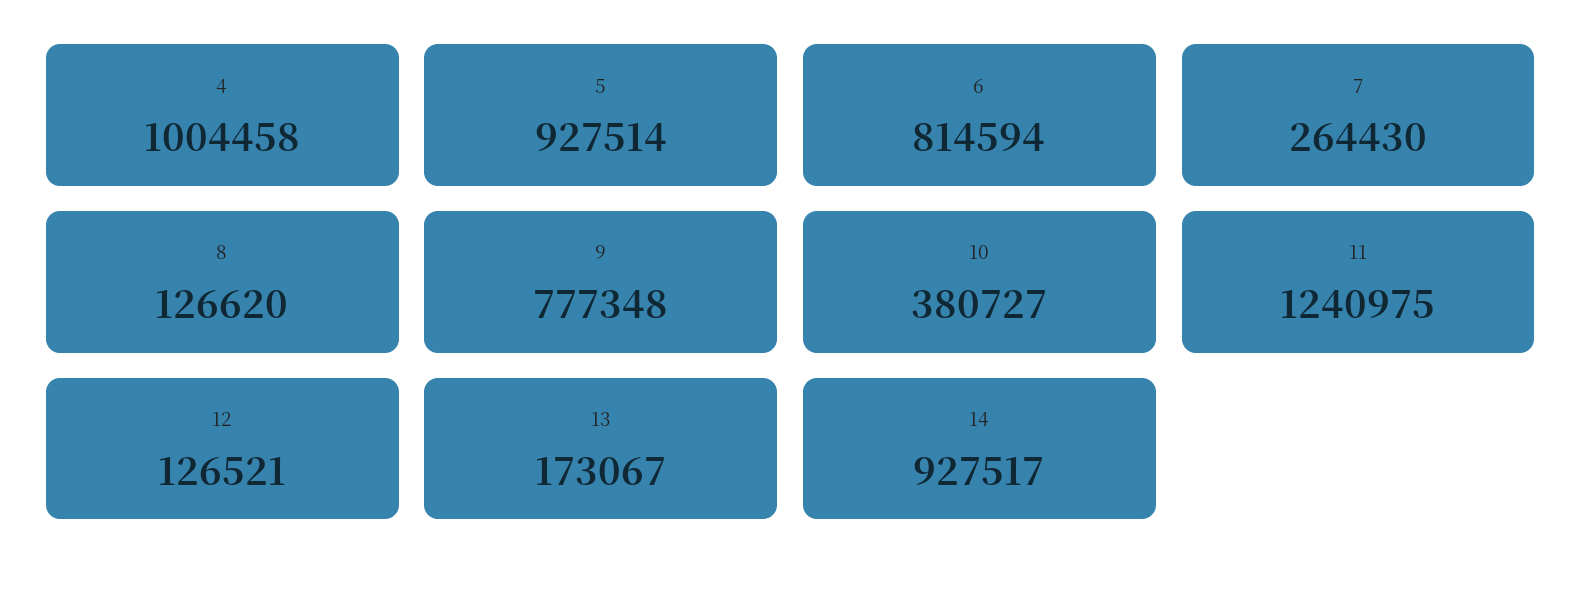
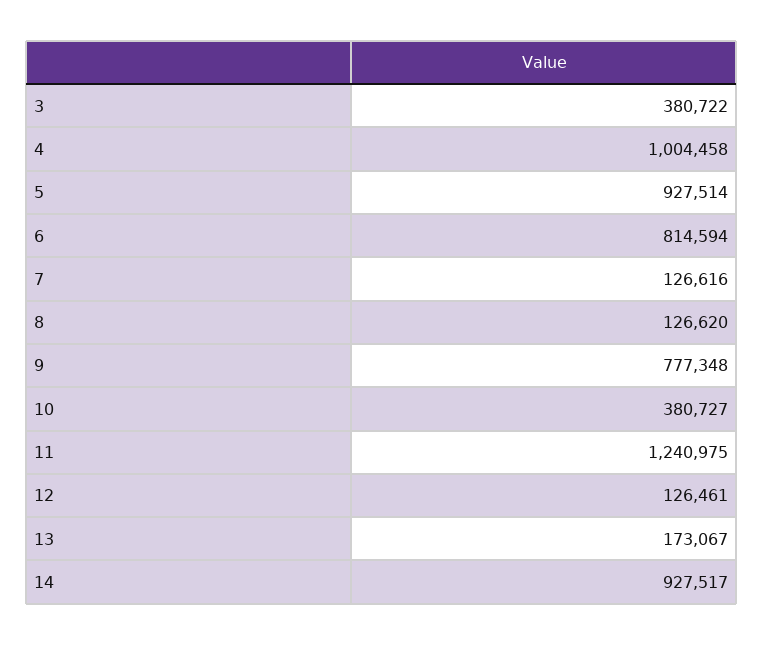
  {
    "4": 1004458,
    "5": 927514,
    "6": 814594,
-   "7": 264430,
+   "7": 126616,
    "8": 126620,
    "9": 777348,
    "10": 380727,
    "11": 1240975,
-   "12": 126521,
+   "12": 126461,
    "13": 173067,
-   "14": 927517
+   "14": 927517,
+   "3": 380722
  }

